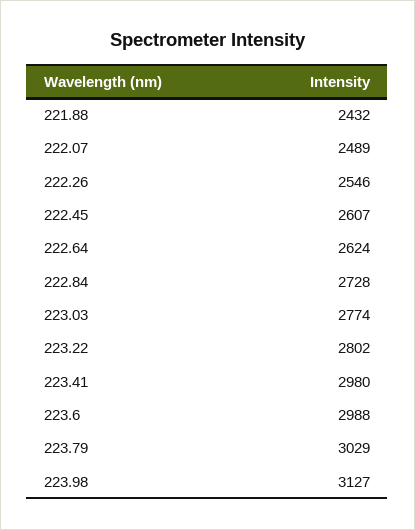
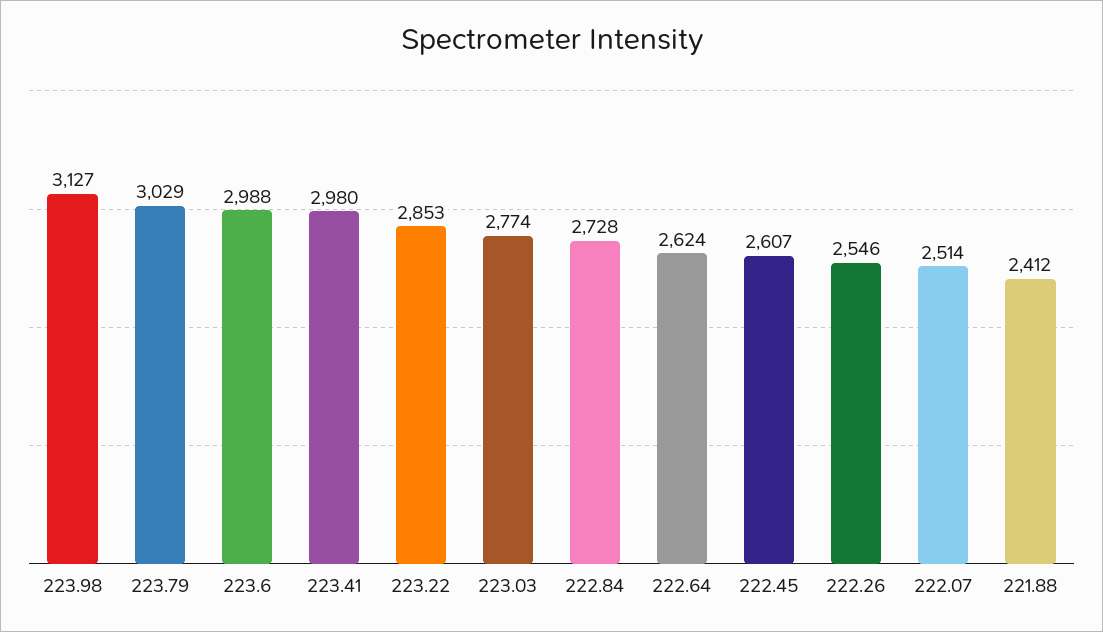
  {
-   "221.88": 2432,
+   "221.88": 2412,
-   "222.07": 2489,
+   "222.07": 2514,
    "222.26": 2546,
    "222.45": 2607,
    "222.64": 2624,
    "222.84": 2728,
    "223.03": 2774,
-   "223.22": 2802,
+   "223.22": 2853,
    "223.41": 2980,
    "223.6": 2988,
    "223.79": 3029,
    "223.98": 3127
  }

